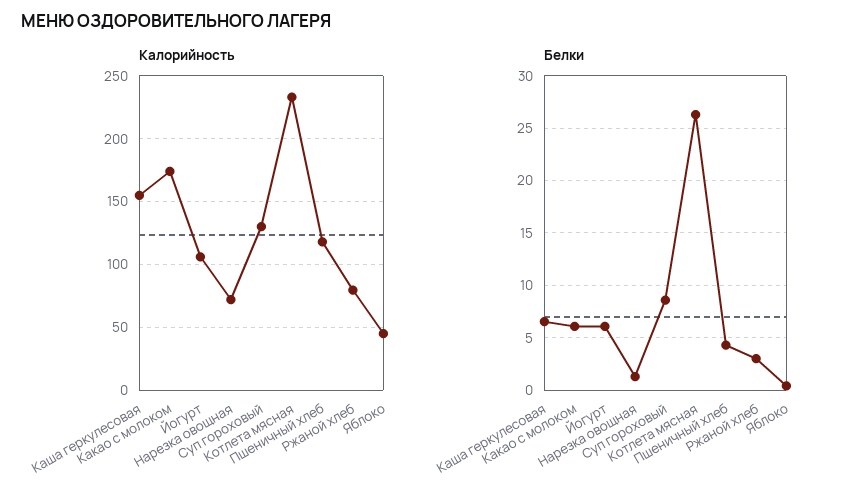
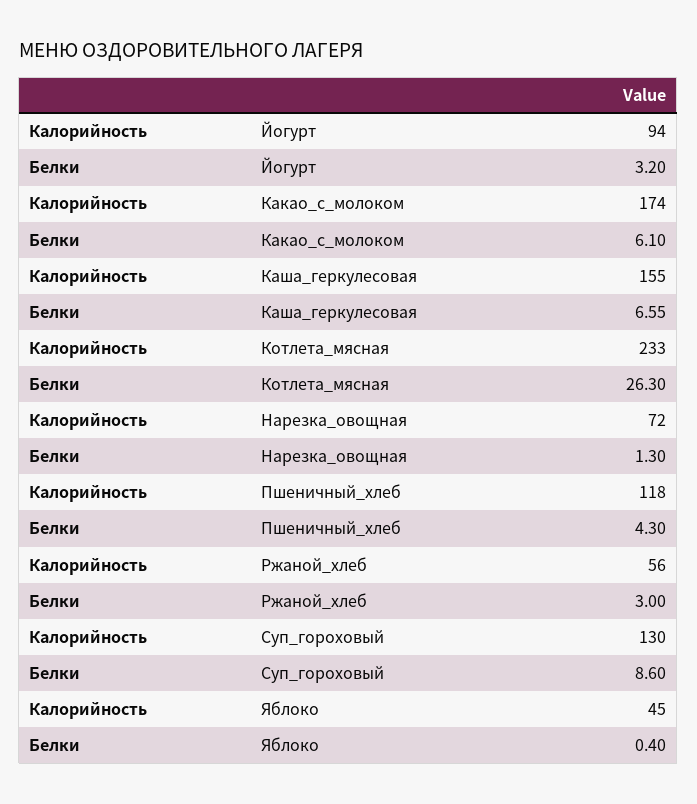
  {
    "Калорийность": {
      "Каша геркулесовая": 155,
      "Какао с молоком": 174,
-     "Йогурт": 105,
+     "Йогурт": 94,
      "Нарезка овощная": 72,
      "Суп гороховый": 130,
      "Котлета мясная": 233,
      "Пшеничный хлеб": 118,
-     "Ржаной хлеб": 80,
+     "Ржаной хлеб": 56,
      "Яблоко": 45
    },
    "Белки": {
      "Каша геркулесовая": 6.55,
      "Какао с молоком": 6.1,
-     "Йогурт": 6,
+     "Йогурт": 3.2,
      "Нарезка овощная": 1.3,
      "Суп гороховый": 8.6,
      "Котлета мясная": 26.3,
      "Пшеничный хлеб": 4.3,
      "Ржаной хлеб": 3,
      "Яблоко": 0.4
    }
  }

